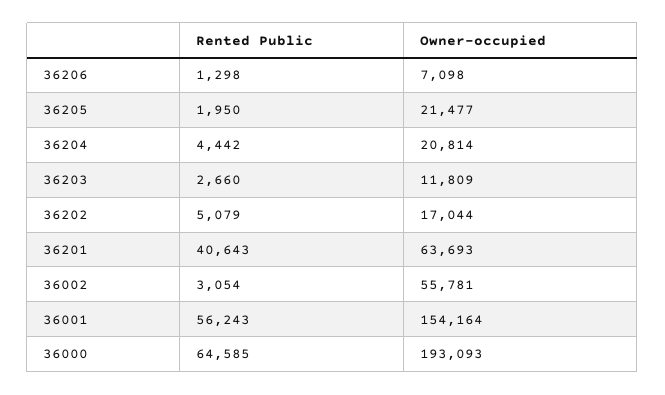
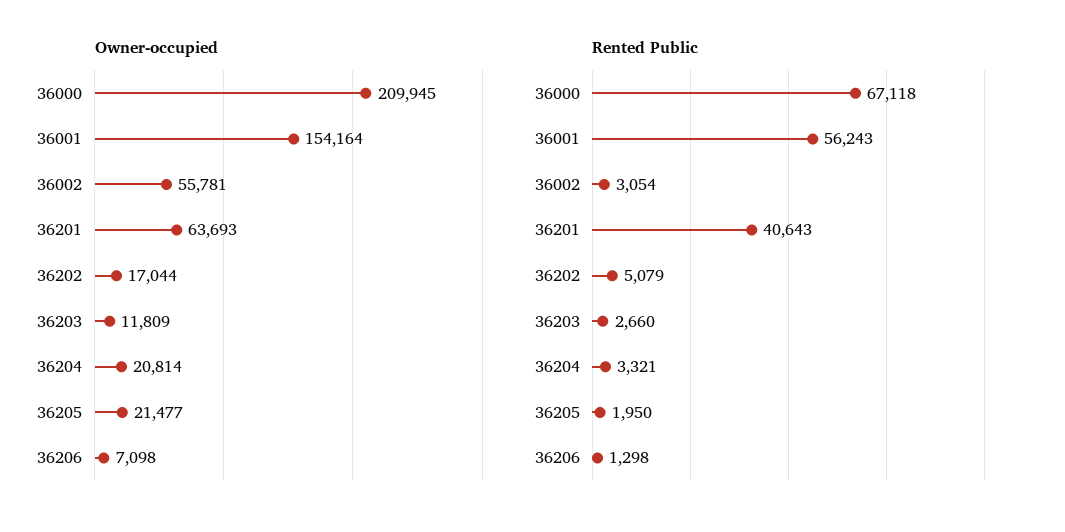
  {
    "Rented Public": {
      "36206": 1298,
      "36205": 1950,
-     "36204": 4442,
+     "36204": 3321,
      "36203": 2660,
      "36202": 5079,
      "36201": 40643,
      "36002": 3054,
      "36001": 56243,
-     "36000": 64585
+     "36000": 67118
    },
    "Owner-occupied": {
      "36206": 7098,
      "36205": 21477,
      "36204": 20814,
      "36203": 11809,
      "36202": 17044,
      "36201": 63693,
      "36002": 55781,
      "36001": 154164,
-     "36000": 193093
+     "36000": 209945
    }
  }

